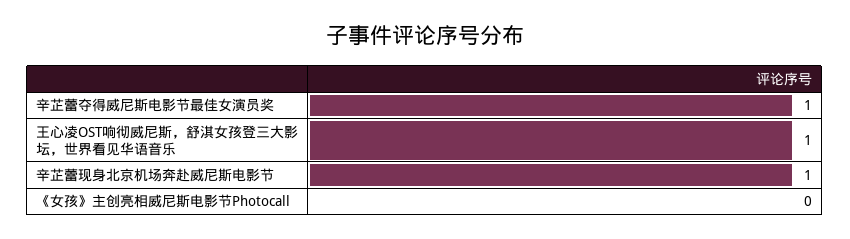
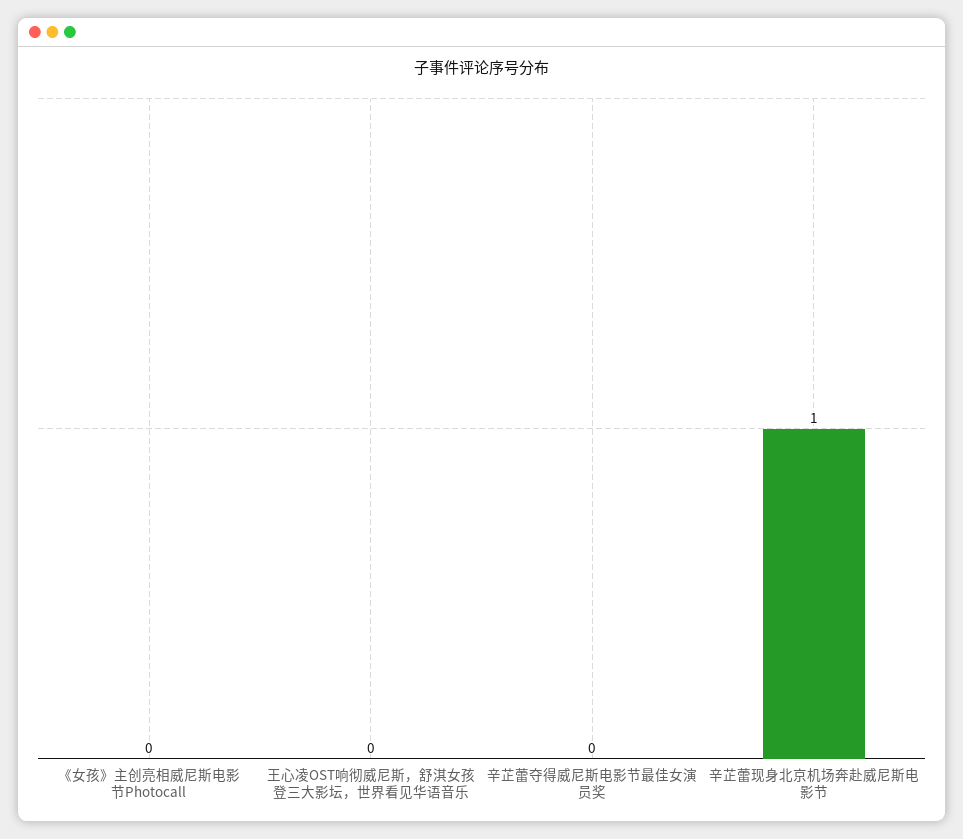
  {
-   "辛芷蕾夺得威尼斯电影节最佳女演员奖": 1,
+   "辛芷蕾夺得威尼斯电影节最佳女演员奖": 0,
-   "王心凌OST响彻威尼斯，舒淇女孩登三大影坛，世界看见华语音乐": 1,
+   "王心凌OST响彻威尼斯，舒淇女孩登三大影坛，世界看见华语音乐": 0,
    "辛芷蕾现身北京机场奔赴威尼斯电影节": 1,
    "《女孩》主创亮相威尼斯电影节Photocall": 0
  }

